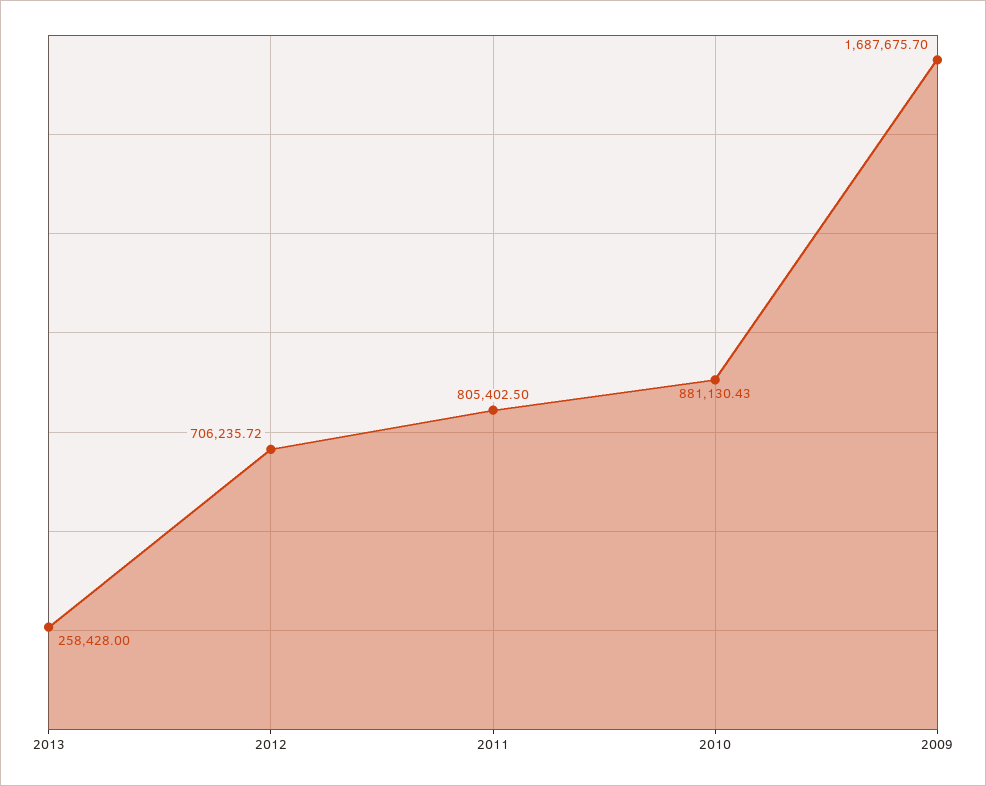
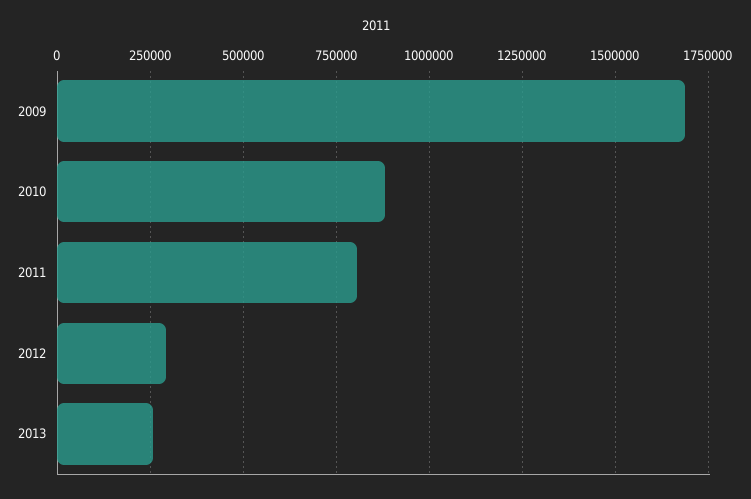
  {
    "2013": 258428,
-   "2012": 706235.72,
+   "2012": 300000,
    "2011": 805402.5,
    "2010": 881130.43,
    "2009": 1687675.7
  }

